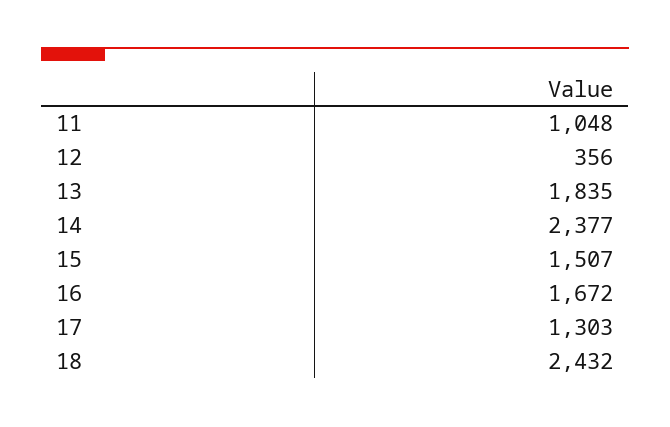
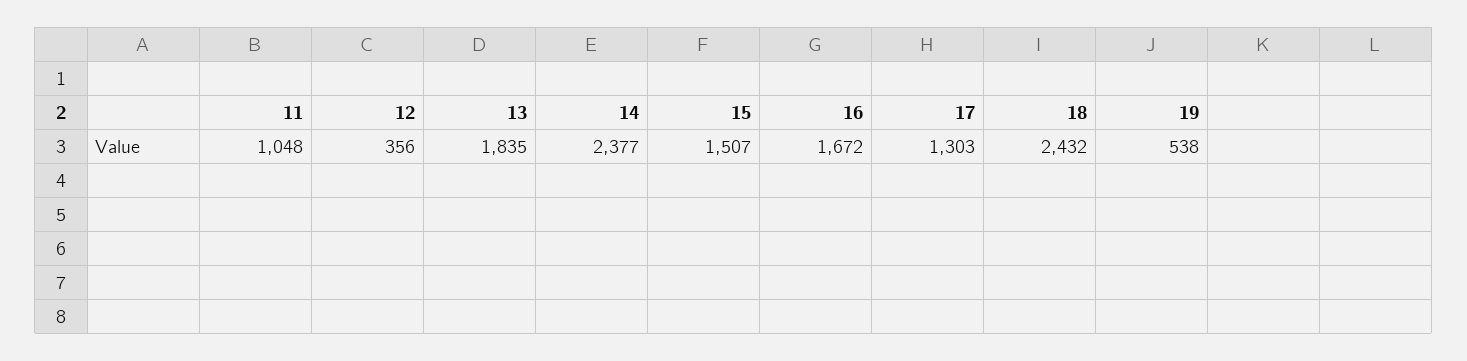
  {
    "11": 1048,
    "12": 356,
    "13": 1835,
    "14": 2377,
    "15": 1507,
    "16": 1672,
    "17": 1303,
-   "18": 2432
+   "18": 2432,
+   "19": 538
  }

